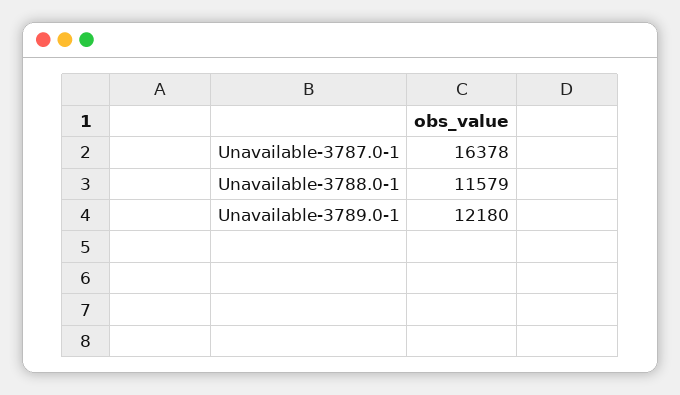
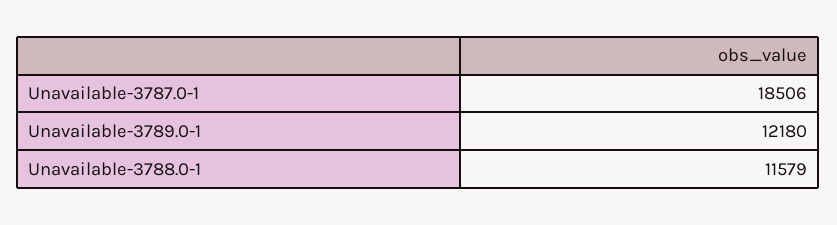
  {
-   "Unavailable-3787.0-1": 16378,
+   "Unavailable-3787.0-1": 18506,
    "Unavailable-3788.0-1": 11579,
    "Unavailable-3789.0-1": 12180
  }

